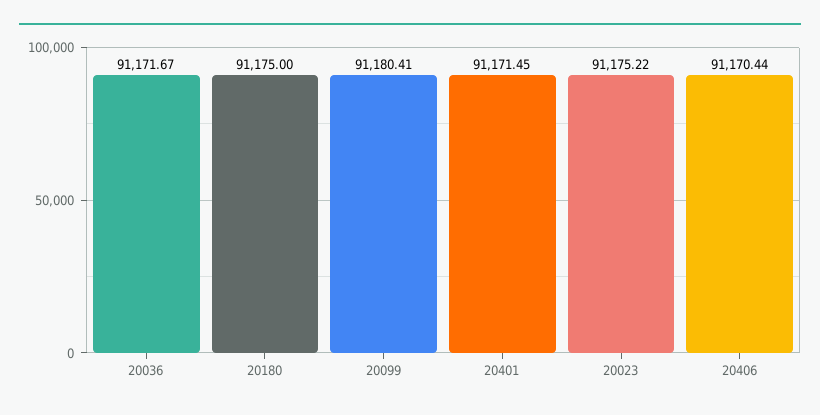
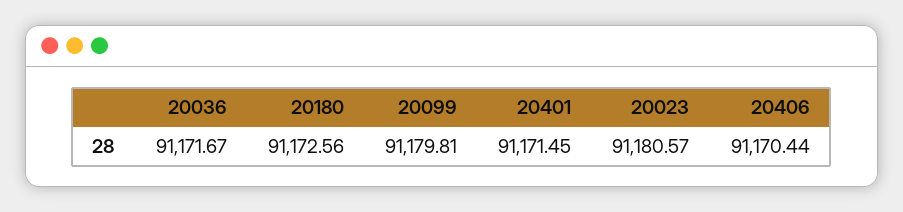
  {
    "20036": 91171.67,
-   "20180": 91175,
+   "20180": 91172.56,
-   "20099": 91180.41,
+   "20099": 91179.81,
    "20401": 91171.45,
-   "20023": 91175.22,
+   "20023": 91180.57,
    "20406": 91170.44
  }

